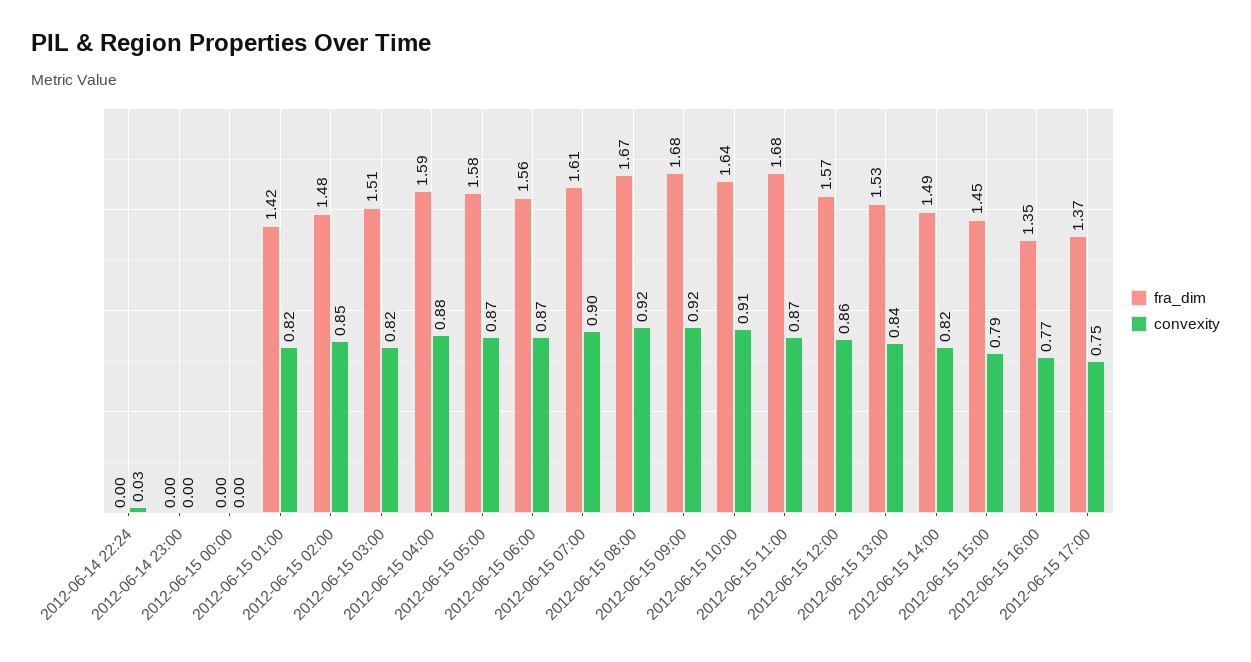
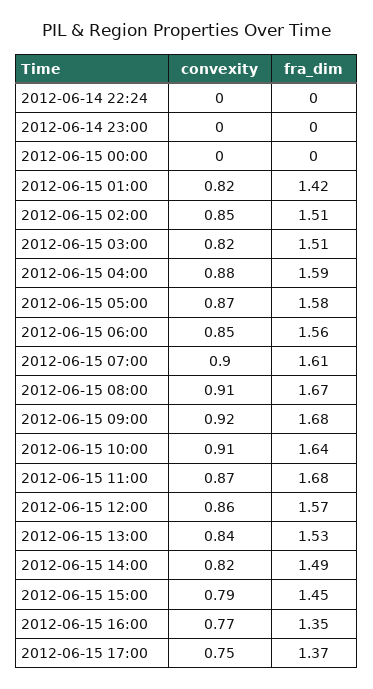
  {
    "fra_dim": {
      "2012-06-14 22:24": 0,
      "2012-06-14 23:00": 0,
      "2012-06-15 00:00": 0,
      "2012-06-15 01:00": 1.42,
-     "2012-06-15 02:00": 1.48,
+     "2012-06-15 02:00": 1.51,
      "2012-06-15 03:00": 1.51,
      "2012-06-15 04:00": 1.59,
      "2012-06-15 05:00": 1.58,
      "2012-06-15 06:00": 1.56,
      "2012-06-15 07:00": 1.61,
      "2012-06-15 08:00": 1.67,
      "2012-06-15 09:00": 1.68,
      "2012-06-15 10:00": 1.64,
      "2012-06-15 11:00": 1.68,
      "2012-06-15 12:00": 1.57,
      "2012-06-15 13:00": 1.53,
      "2012-06-15 14:00": 1.49,
      "2012-06-15 15:00": 1.45,
      "2012-06-15 16:00": 1.35,
      "2012-06-15 17:00": 1.37
    },
    "convexity": {
-     "2012-06-14 22:24": 0.03,
+     "2012-06-14 22:24": 0,
      "2012-06-14 23:00": 0,
      "2012-06-15 00:00": 0,
      "2012-06-15 01:00": 0.82,
      "2012-06-15 02:00": 0.85,
      "2012-06-15 03:00": 0.82,
      "2012-06-15 04:00": 0.88,
      "2012-06-15 05:00": 0.87,
-     "2012-06-15 06:00": 0.87,
+     "2012-06-15 06:00": 0.85,
      "2012-06-15 07:00": 0.9,
-     "2012-06-15 08:00": 0.92,
+     "2012-06-15 08:00": 0.91,
      "2012-06-15 09:00": 0.92,
      "2012-06-15 10:00": 0.91,
      "2012-06-15 11:00": 0.87,
      "2012-06-15 12:00": 0.86,
      "2012-06-15 13:00": 0.84,
      "2012-06-15 14:00": 0.82,
      "2012-06-15 15:00": 0.79,
      "2012-06-15 16:00": 0.77,
      "2012-06-15 17:00": 0.75
    }
  }

